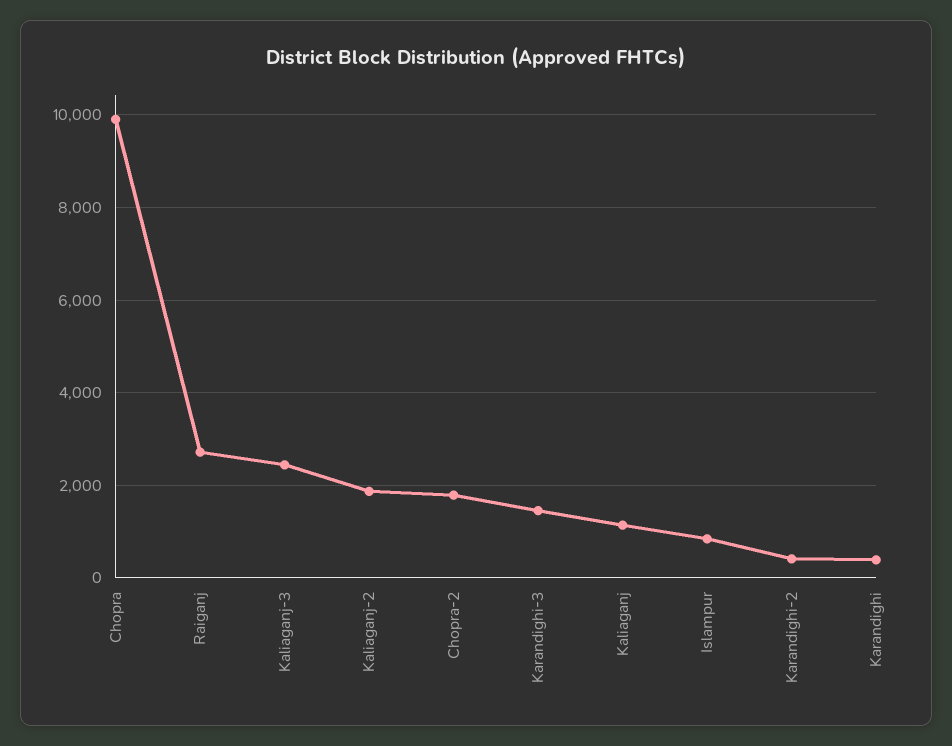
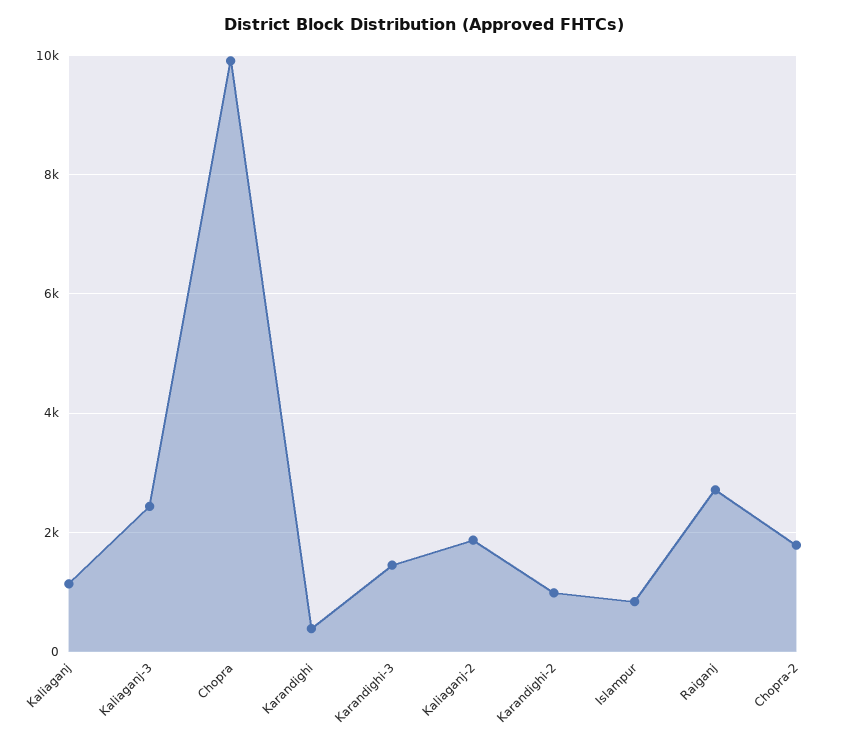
  {
    "Chopra": 10000,
    "Raiganj": 2800,
    "Kaliaganj-3": 2400,
    "Kaliaganj-2": 1800,
    "Chopra-2": 1800,
    "Karandighi-3": 1400,
    "Kaliaganj": 1200,
    "Islampur": 800,
-   "Karandighi-2": 400,
+   "Karandighi-2": 1000,
    "Karandighi": 400
  }

